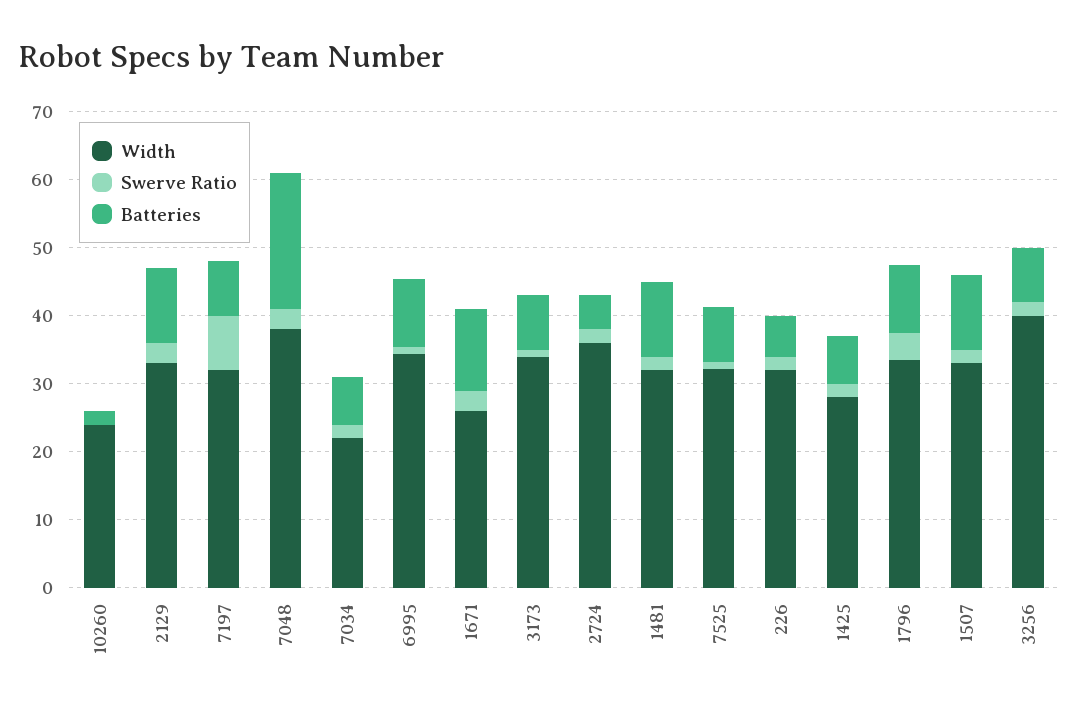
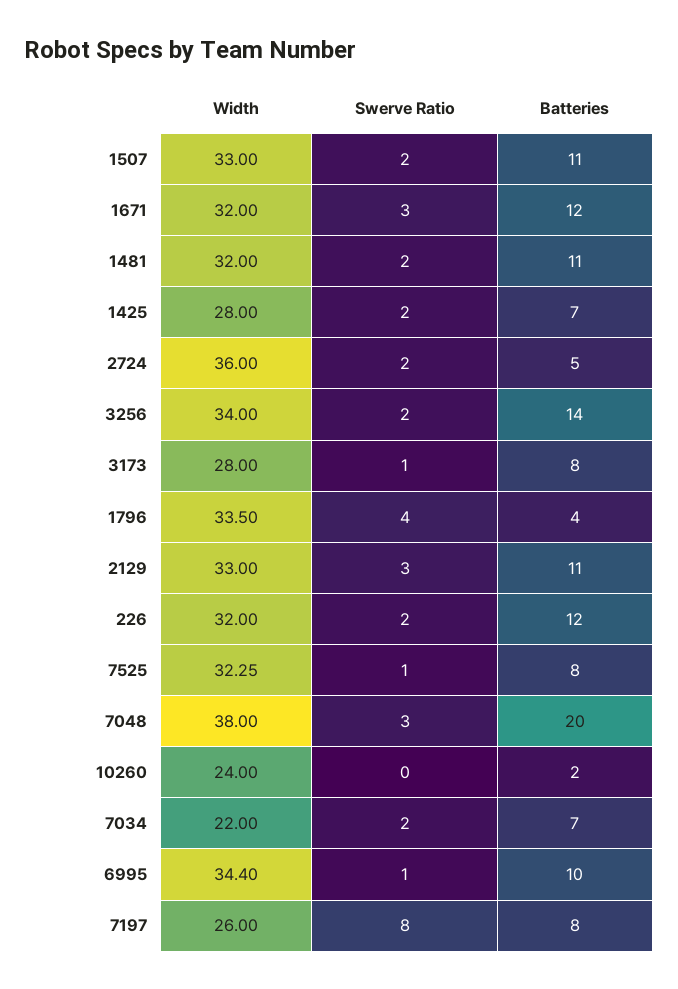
  {
    "Width": {
      "10260": 24,
      "2129": 33,
-     "7197": 32,
+     "7197": 26,
      "7048": 38,
      "7034": 22,
      "6995": 34.4,
-     "1671": 26,
+     "1671": 32,
-     "3173": 34,
+     "3173": 28,
      "2724": 36,
      "1481": 32,
      "7525": 32.25,
      "226": 32,
      "1425": 28,
      "1796": 33.5,
      "1507": 33,
-     "3256": 40
+     "3256": 34
    },
    "Swerve Ratio": {
      "10260": 0,
      "2129": 3,
      "7197": 8,
      "7048": 3,
      "7034": 2,
      "6995": 1,
      "1671": 3,
      "3173": 1,
      "2724": 2,
      "1481": 2,
      "7525": 1,
      "226": 2,
      "1425": 2,
      "1796": 4,
      "1507": 2,
      "3256": 2
    },
    "Batteries": {
      "10260": 2,
      "2129": 11,
      "7197": 8,
      "7048": 20,
      "7034": 7,
      "6995": 10,
      "1671": 12,
      "3173": 8,
      "2724": 5,
      "1481": 11,
      "7525": 8,
-     "226": 6,
+     "226": 12,
      "1425": 7,
-     "1796": 10,
+     "1796": 4,
      "1507": 11,
-     "3256": 8
+     "3256": 14
    }
  }

